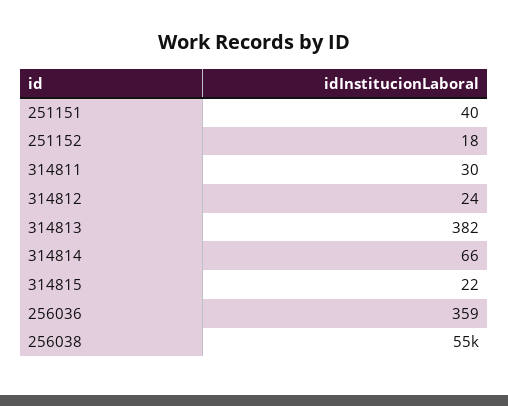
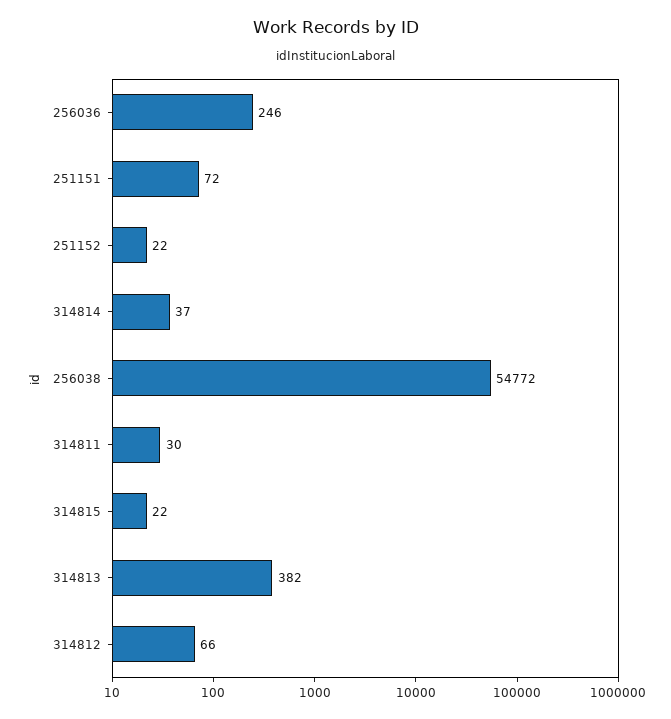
  {
-   "251151": 40,
+   "251151": 72,
-   "251152": 18,
+   "251152": 22,
    "314811": 30,
-   "314812": 24,
+   "314812": 66,
    "314813": 382,
-   "314814": 66,
+   "314814": 37,
    "314815": 22,
-   "256036": 359,
+   "256036": 246,
    "256038": 54772
  }

